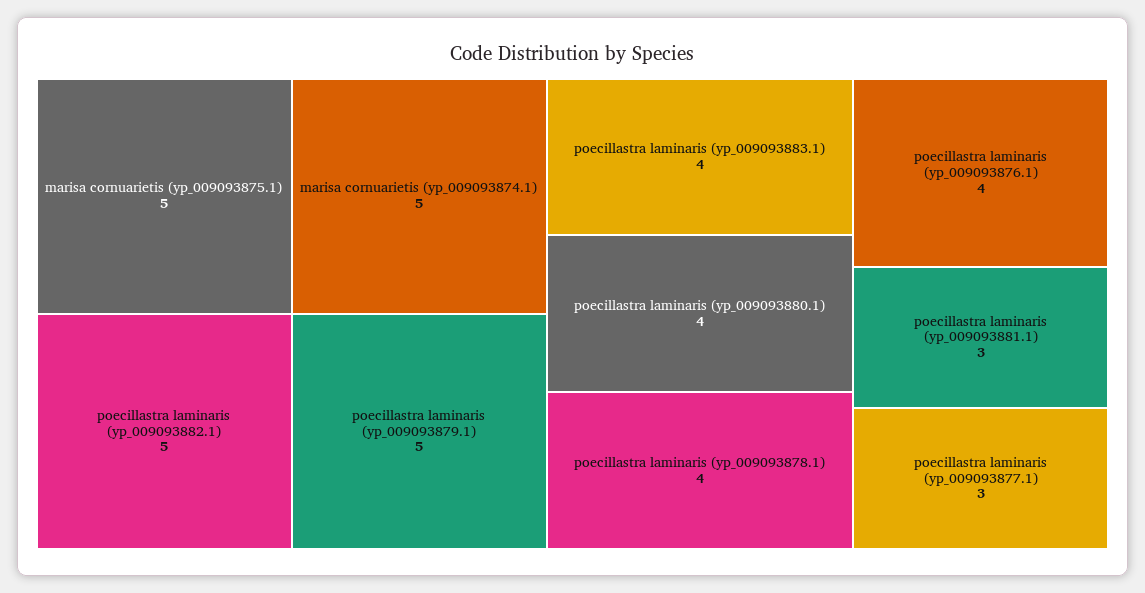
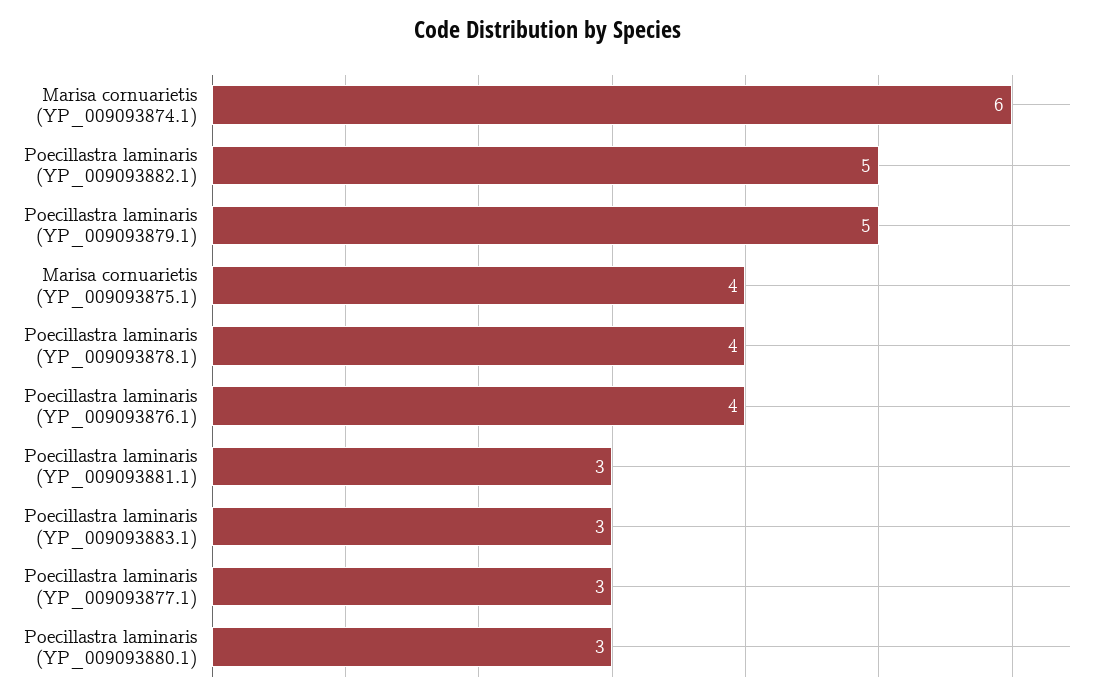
  {
-   "marisa cornuarietis (yp_009093875.1)": 5,
+   "marisa cornuarietis (yp_009093875.1)": 4,
    "poecillastra laminaris (yp_009093882.1)": 5,
-   "marisa cornuarietis (yp_009093874.1)": 5,
+   "marisa cornuarietis (yp_009093874.1)": 6,
    "poecillastra laminaris (yp_009093879.1)": 5,
-   "poecillastra laminaris (yp_009093883.1)": 4,
+   "poecillastra laminaris (yp_009093883.1)": 3,
-   "poecillastra laminaris (yp_009093880.1)": 4,
+   "poecillastra laminaris (yp_009093880.1)": 3,
    "poecillastra laminaris (yp_009093878.1)": 4,
    "poecillastra laminaris (yp_009093876.1)": 4,
    "poecillastra laminaris (yp_009093881.1)": 3,
    "poecillastra laminaris (yp_009093877.1)": 3
  }

